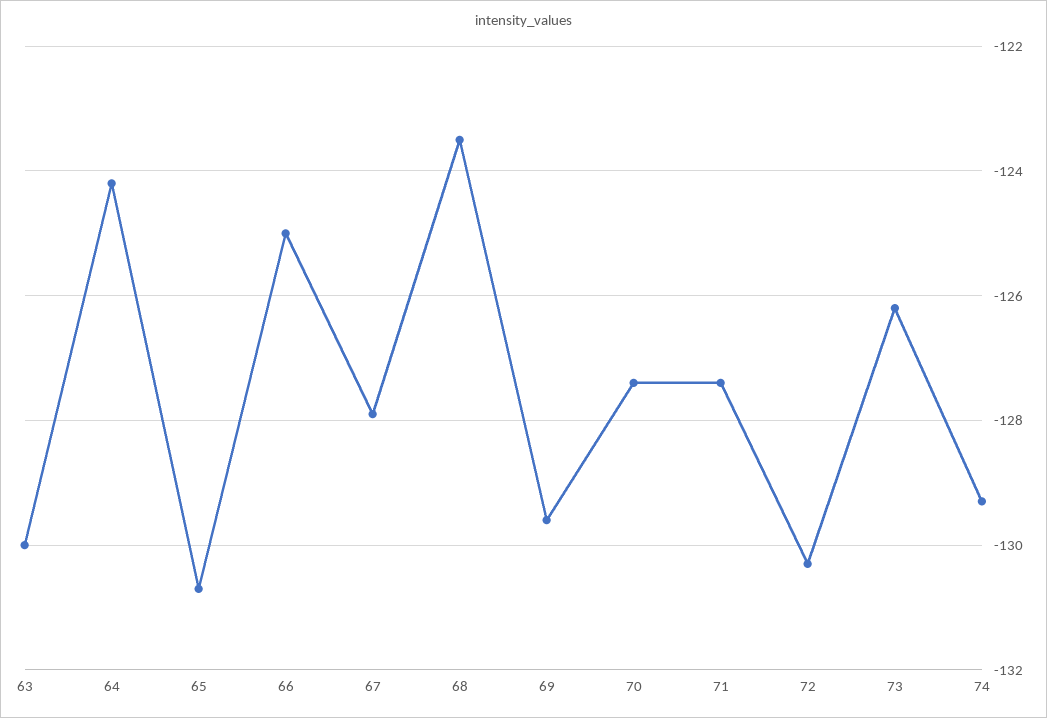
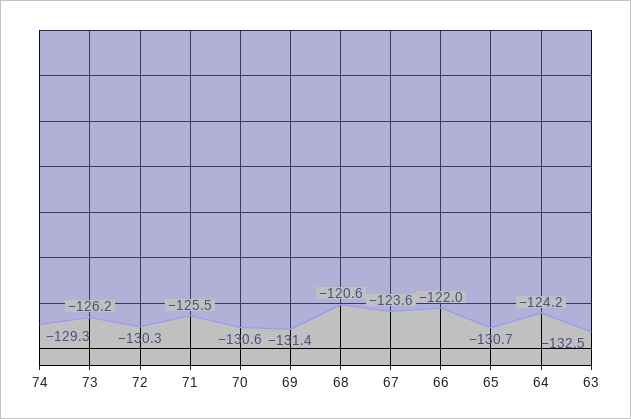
  {
-   "63": -130,
+   "63": -132.5,
    "64": -124.2,
    "65": -130.7,
-   "66": -125,
+   "66": -122,
-   "67": -128,
+   "67": -123.6,
-   "68": -123.5,
+   "68": -120.6,
-   "69": -129.5,
+   "69": -131.4,
-   "70": -127.5,
+   "70": -130.6,
-   "71": -127.5,
+   "71": -125.5,
    "72": -130.3,
    "73": -126.2,
    "74": -129.3
  }

